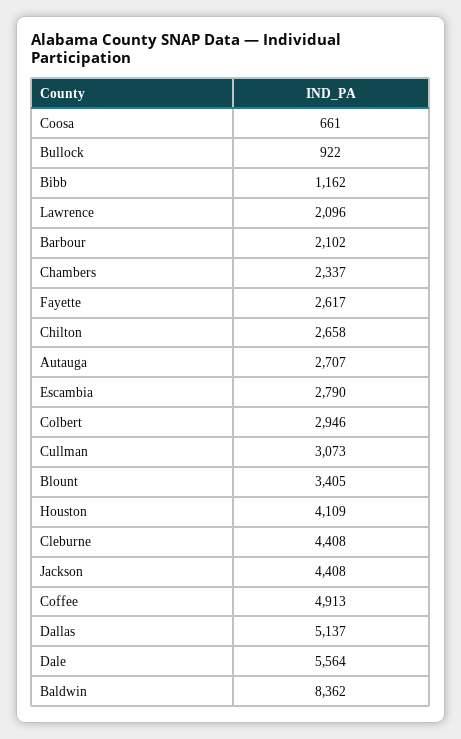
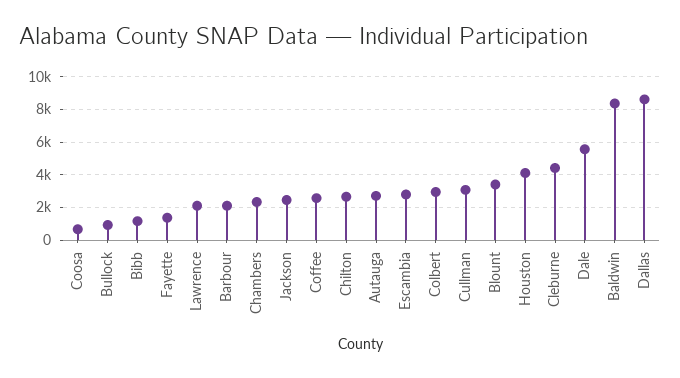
  {
    "Coosa": 661,
    "Bullock": 922,
    "Bibb": 1162,
    "Lawrence": 2096,
    "Barbour": 2102,
    "Chambers": 2337,
-   "Fayette": 2617,
+   "Fayette": 1500,
    "Chilton": 2658,
    "Autauga": 2707,
    "Escambia": 2790,
    "Colbert": 2946,
    "Cullman": 3073,
    "Blount": 3405,
    "Houston": 4109,
    "Cleburne": 4408,
-   "Jackson": 4408,
+   "Jackson": 2500,
-   "Coffee": 4913,
+   "Coffee": 2500,
-   "Dallas": 5137,
+   "Dallas": 8500,
    "Dale": 5564,
    "Baldwin": 8362
  }

